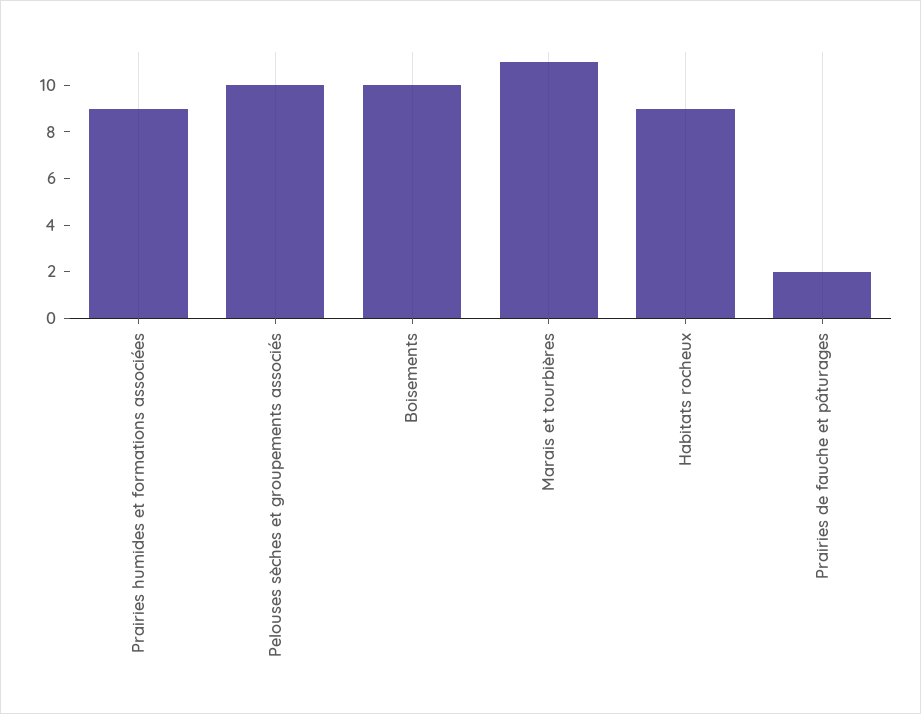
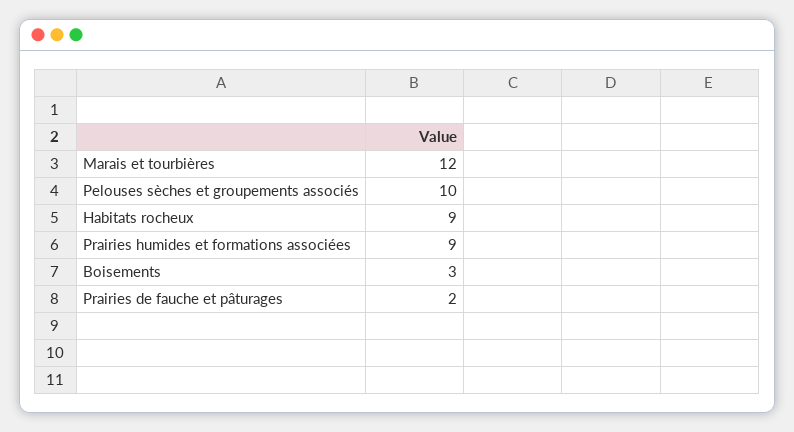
  {
    "Prairies humides et formations associées": 9,
    "Pelouses sèches et groupements associés": 10,
-   "Boisements": 10,
+   "Boisements": 3,
-   "Marais et tourbières": 11,
+   "Marais et tourbières": 12,
    "Habitats rocheux": 9,
    "Prairies de fauche et pâturages": 2
  }

